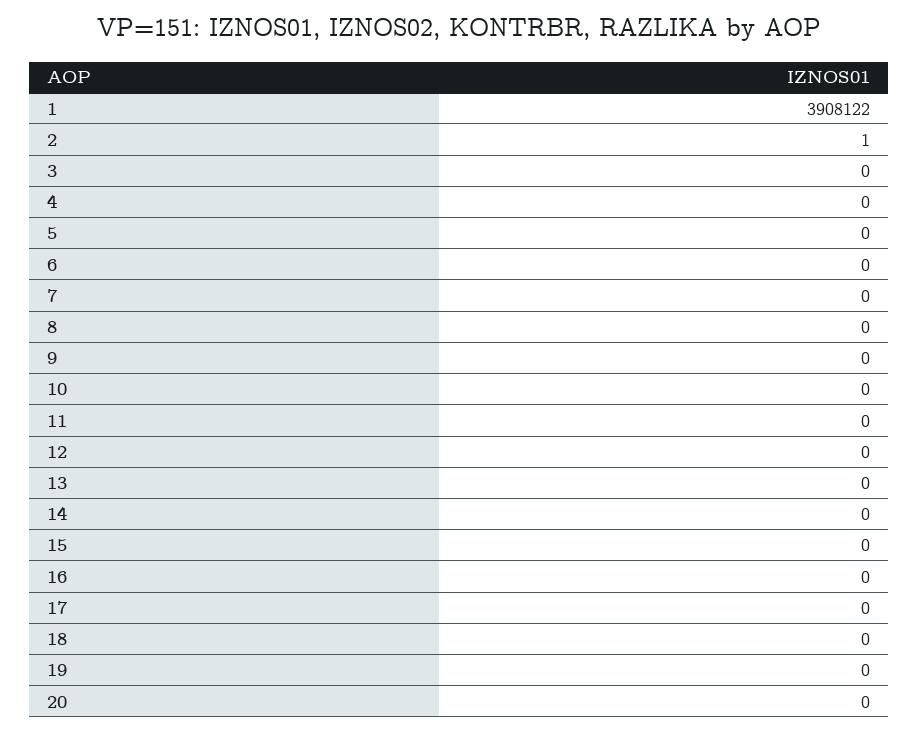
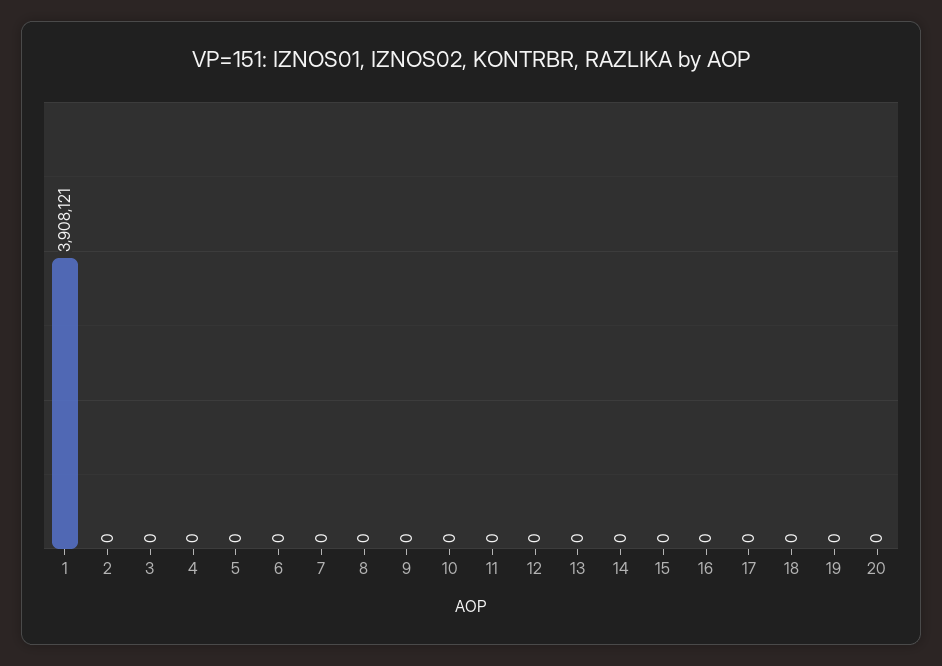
  {
-   "1": 3908122,
+   "1": 3908121,
-   "2": 1,
+   "2": 0,
    "3": 0,
    "4": 0,
    "5": 0,
    "6": 0,
    "7": 0,
    "8": 0,
    "9": 0,
    "10": 0,
    "11": 0,
    "12": 0,
    "13": 0,
    "14": 0,
    "15": 0,
    "16": 0,
    "17": 0,
    "18": 0,
    "19": 0,
    "20": 0
  }

